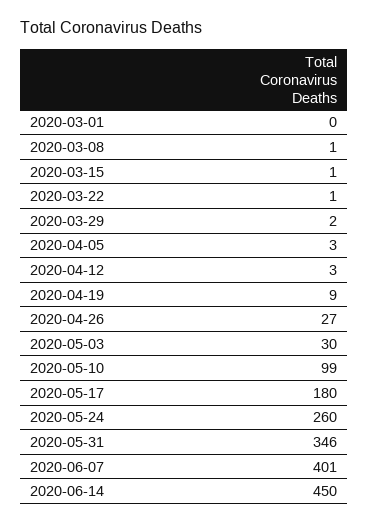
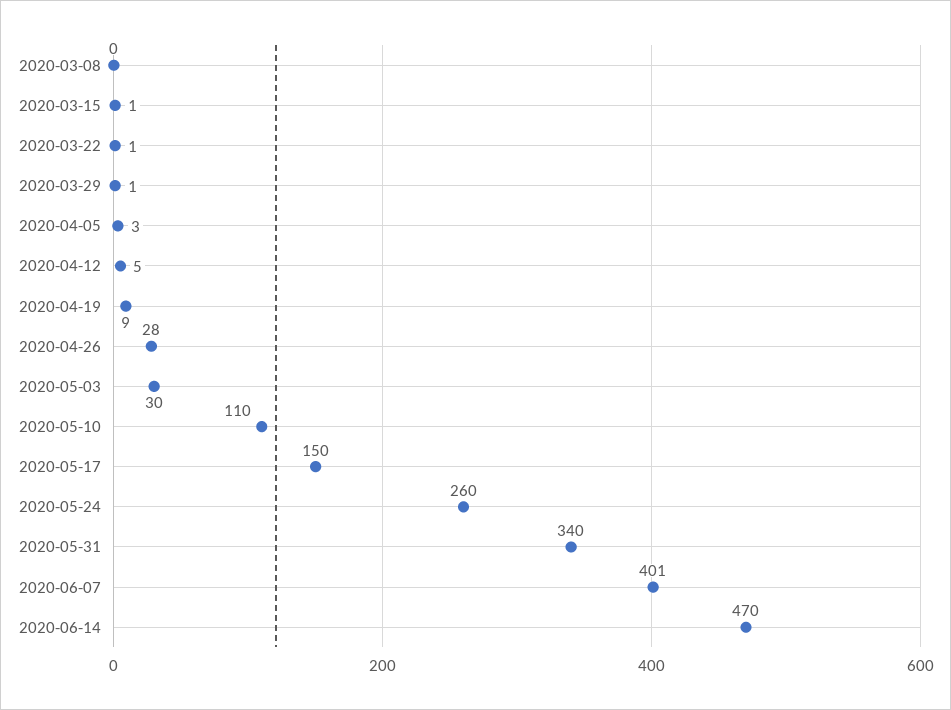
  {
-   "2020-03-01": 0,
-   "2020-03-08": 1,
+   "2020-03-08": 0,
    "2020-03-15": 1,
    "2020-03-22": 1,
-   "2020-03-29": 2,
+   "2020-03-29": 1,
    "2020-04-05": 3,
-   "2020-04-12": 3,
+   "2020-04-12": 5,
    "2020-04-19": 9,
-   "2020-04-26": 27,
+   "2020-04-26": 28,
    "2020-05-03": 30,
-   "2020-05-10": 99,
+   "2020-05-10": 110,
-   "2020-05-17": 180,
+   "2020-05-17": 150,
    "2020-05-24": 260,
-   "2020-05-31": 346,
+   "2020-05-31": 340,
    "2020-06-07": 401,
-   "2020-06-14": 450
+   "2020-06-14": 470
  }

